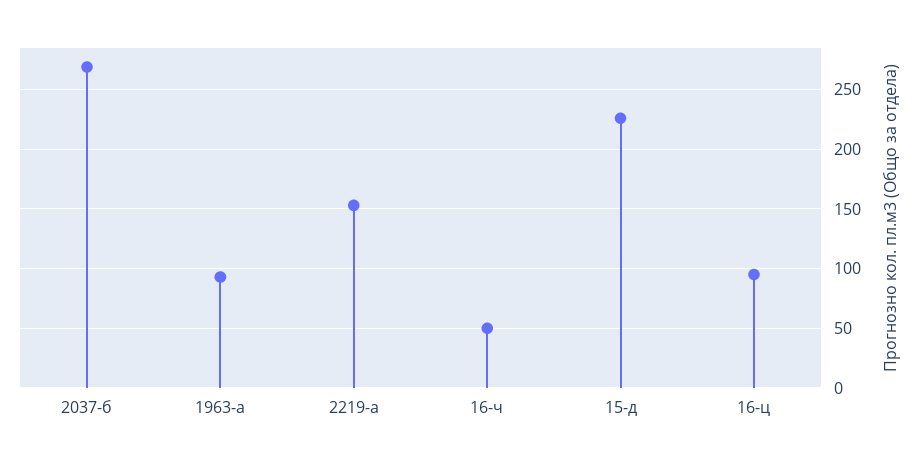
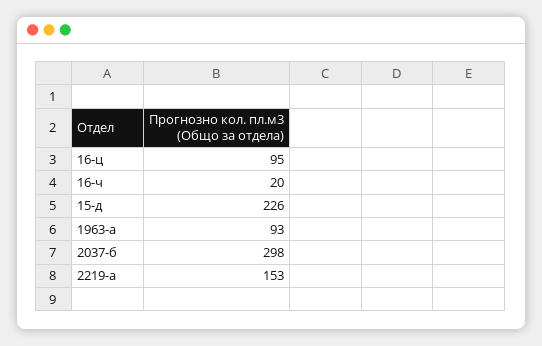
  {
-   "2037-б": 270,
+   "2037-б": 298,
    "1963-a": 93,
    "2219-а": 153,
-   "16-ч": 50,
+   "16-ч": 20,
    "15-д": 226,
    "16-ц": 95
  }

